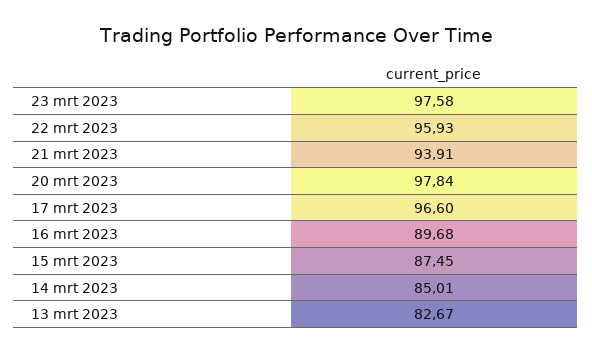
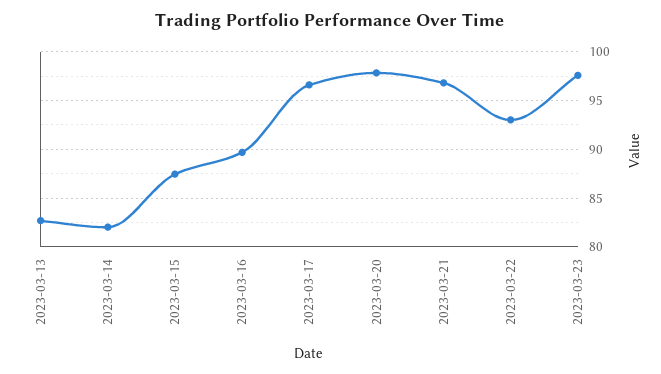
  {
    "23 mrt 2023": 97.58,
-   "22 mrt 2023": 95.93,
+   "22 mrt 2023": 93,
-   "21 mrt 2023": 93.91,
+   "21 mrt 2023": 97,
    "20 mrt 2023": 97.84,
    "17 mrt 2023": 96.6,
    "16 mrt 2023": 89.68,
    "15 mrt 2023": 87.45,
-   "14 mrt 2023": 85.01,
+   "14 mrt 2023": 82,
    "13 mrt 2023": 82.67
  }

